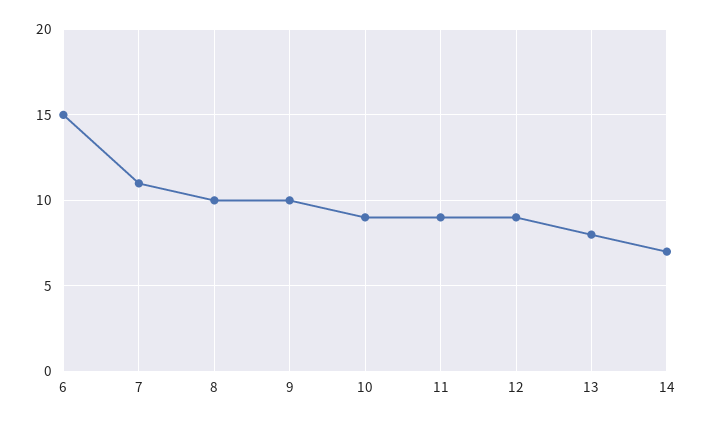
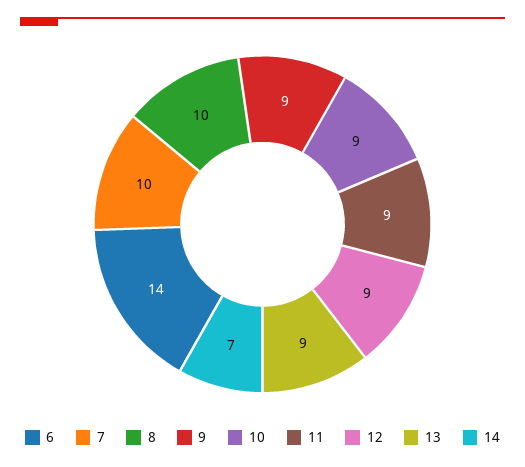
  {
-   "6": 15,
+   "6": 14,
-   "7": 11,
+   "7": 10,
    "8": 10,
-   "9": 10,
+   "9": 9,
    "10": 9,
    "11": 9,
    "12": 9,
-   "13": 8,
+   "13": 9,
    "14": 7
  }

